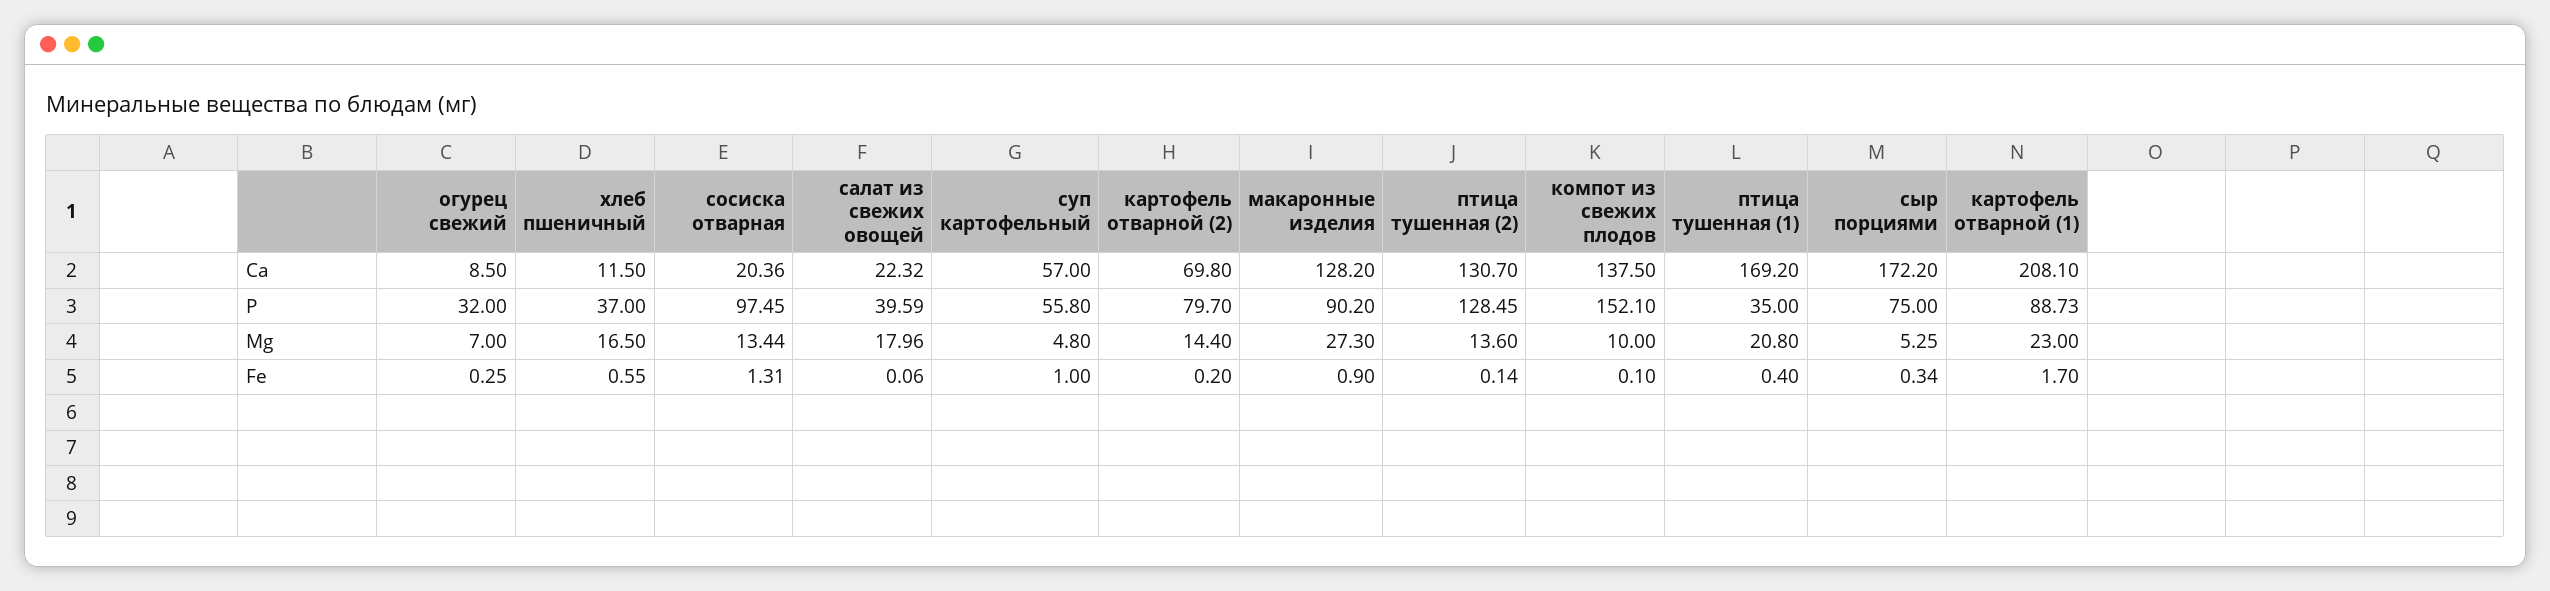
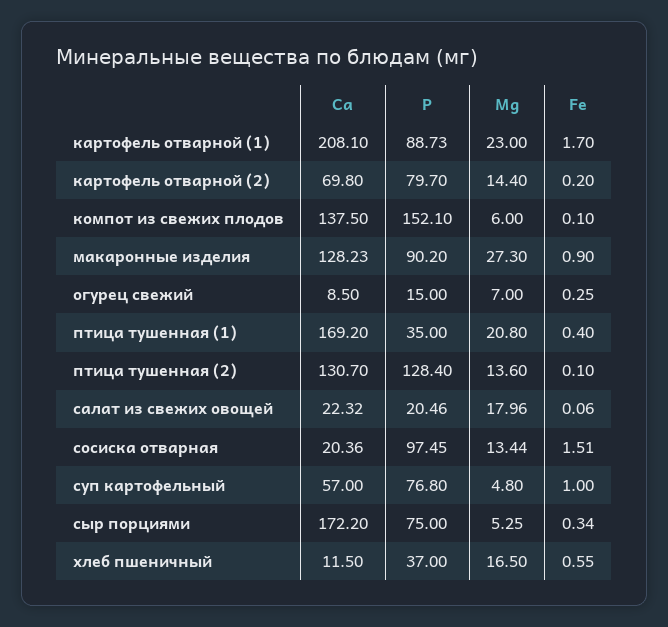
  {
    "огурец свежий": {
      "Ca": 8.5,
-     "P": 32,
+     "P": 15,
      "Mg": 7,
      "Fe": 0.25
    },
    "хлеб пшеничный": {
      "Ca": 11.5,
      "P": 37,
      "Mg": 16.5,
      "Fe": 0.55
    },
    "сосиска отварная": {
      "Ca": 20.36,
      "P": 97.45,
      "Mg": 13.44,
-     "Fe": 1.31
+     "Fe": 1.51
    },
    "салат из свежих овощей": {
      "Ca": 22.32,
-     "P": 39.59,
+     "P": 20.46,
      "Mg": 17.96,
      "Fe": 0.06
    },
    "суп картофельный": {
      "Ca": 57,
-     "P": 55.8,
+     "P": 76.8,
      "Mg": 4.8,
      "Fe": 1
    },
    "картофель отварной (2)": {
      "Ca": 69.8,
      "P": 79.7,
      "Mg": 14.4,
      "Fe": 0.2
    },
    "макаронные изделия": {
-     "Ca": 128.2,
+     "Ca": 128.23,
      "P": 90.2,
      "Mg": 27.3,
      "Fe": 0.9
    },
    "птица тушенная (2)": {
      "Ca": 130.7,
-     "P": 128.45,
+     "P": 128.4,
      "Mg": 13.6,
-     "Fe": 0.14
+     "Fe": 0.1
    },
    "компот из свежих плодов": {
      "Ca": 137.5,
      "P": 152.1,
-     "Mg": 10,
+     "Mg": 6,
      "Fe": 0.1
    },
    "птица тушенная (1)": {
      "Ca": 169.2,
      "P": 35,
      "Mg": 20.8,
      "Fe": 0.4
    },
    "сыр порциями": {
      "Ca": 172.2,
      "P": 75,
      "Mg": 5.25,
      "Fe": 0.34
    },
    "картофель отварной (1)": {
      "Ca": 208.1,
      "P": 88.73,
      "Mg": 23,
      "Fe": 1.7
    }
  }

